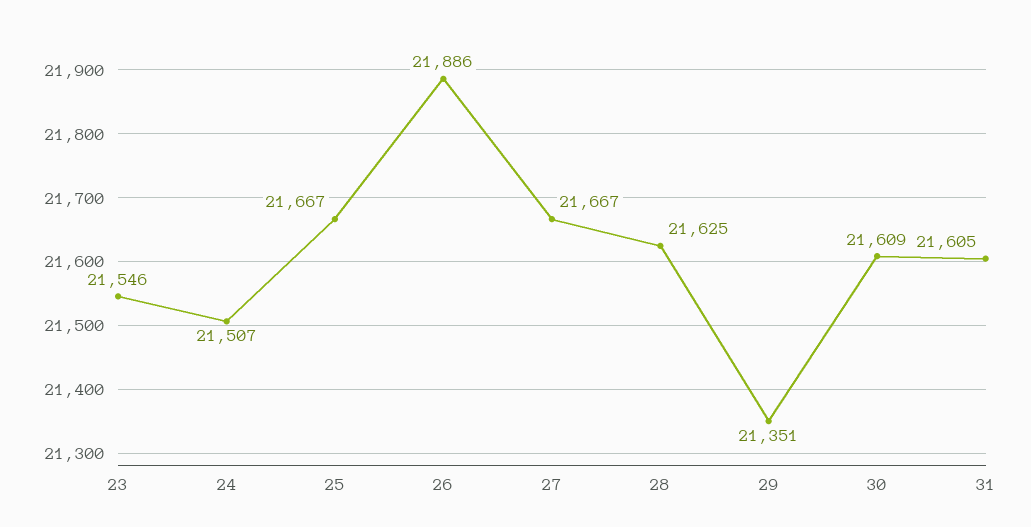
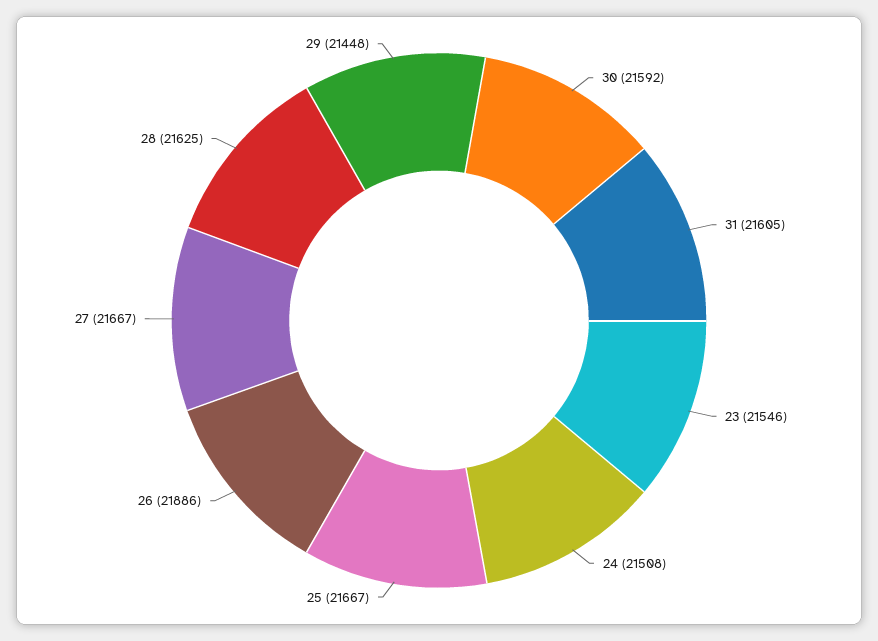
  {
    "23": 21546,
-   "24": 21507,
+   "24": 21508,
    "25": 21667,
    "26": 21886,
    "27": 21667,
    "28": 21625,
-   "29": 21351,
+   "29": 21448,
-   "30": 21609,
+   "30": 21592,
    "31": 21605
  }

